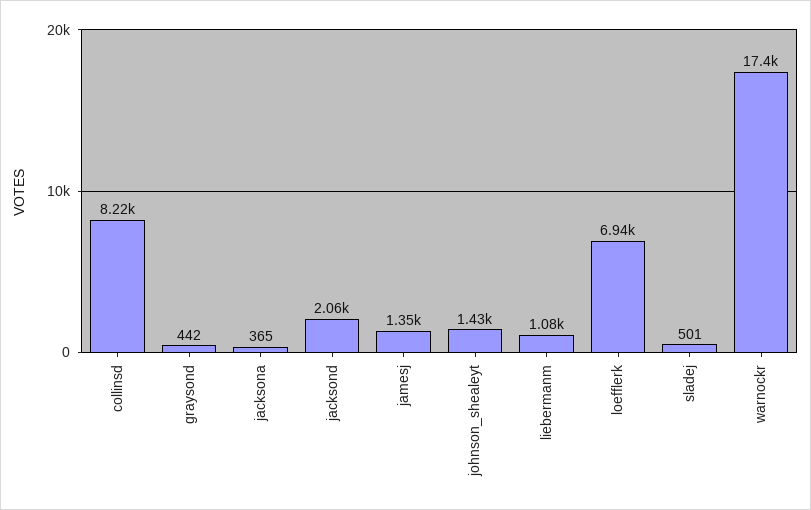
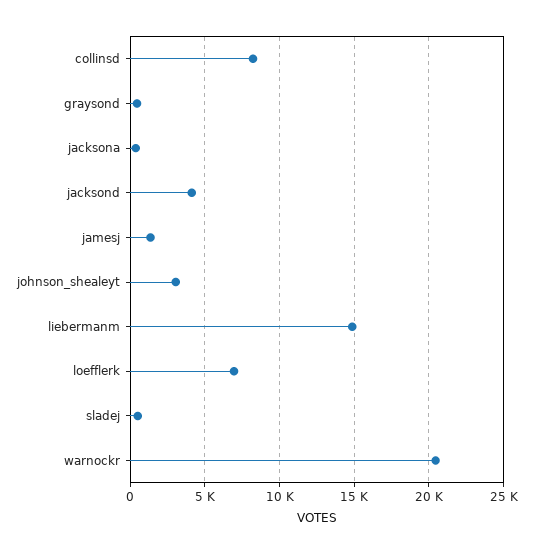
  {
    "collinsd": 8220,
    "graysond": 442,
    "jacksona": 365,
-   "jacksond": 2060,
+   "jacksond": 4000,
    "jamesj": 1350,
-   "johnson_shealeyt": 1430,
+   "johnson_shealeyt": 3000,
-   "liebermanm": 1080,
+   "liebermanm": 15000,
    "loefflerk": 6940,
    "sladej": 501,
-   "warnockr": 17400
+   "warnockr": 20500
  }

